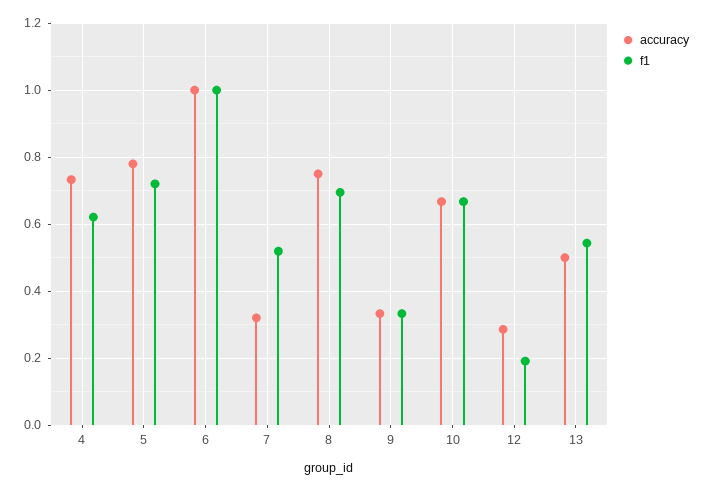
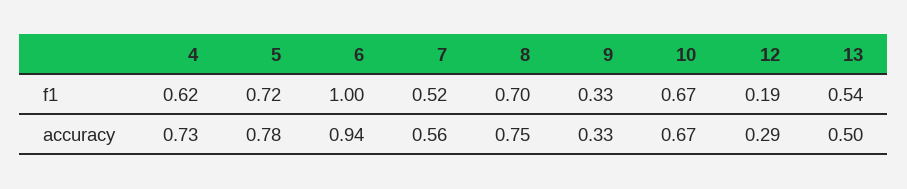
  {
    "accuracy": {
      "4": 0.73,
      "5": 0.78,
-     "6": 1,
+     "6": 0.94,
-     "7": 0.32,
+     "7": 0.56,
      "8": 0.75,
      "9": 0.33,
      "10": 0.67,
      "12": 0.29,
      "13": 0.5
    },
    "f1": {
      "4": 0.62,
      "5": 0.72,
      "6": 1,
      "7": 0.52,
      "8": 0.7,
      "9": 0.33,
      "10": 0.67,
      "12": 0.19,
      "13": 0.54
    }
  }

